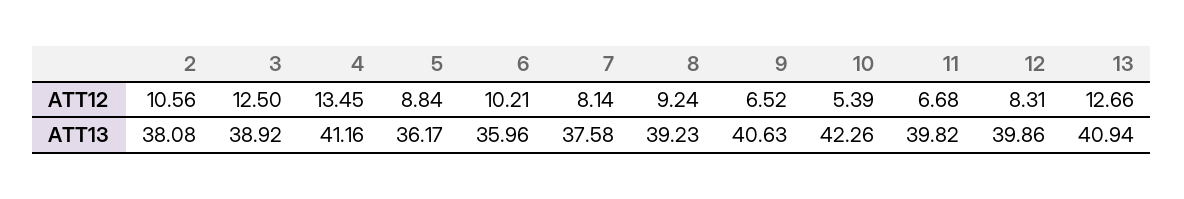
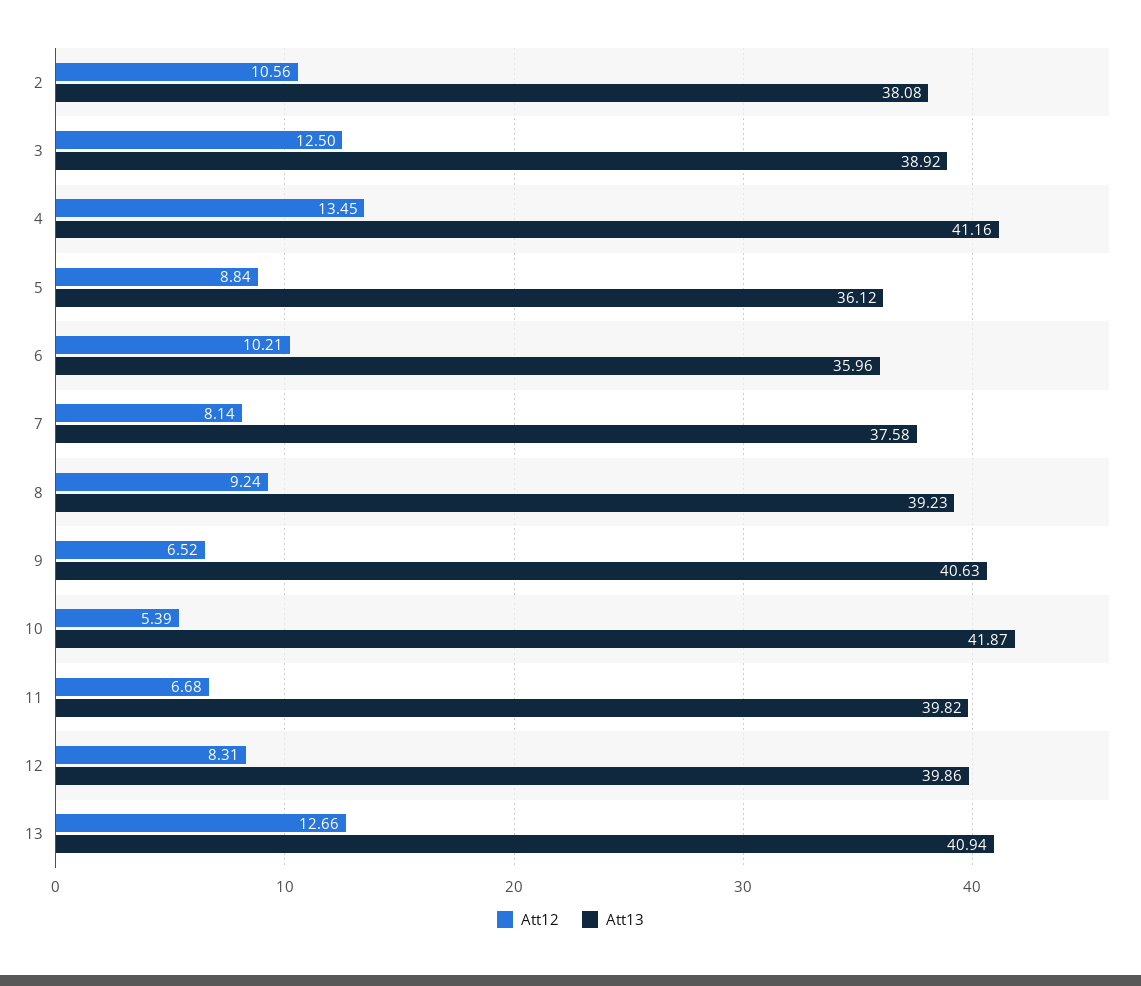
  {
    "ATT12": {
      "2": 10.56,
      "3": 12.5,
      "4": 13.45,
      "5": 8.84,
      "6": 10.21,
      "7": 8.14,
      "8": 9.24,
      "9": 6.52,
      "10": 5.39,
      "11": 6.68,
      "12": 8.31,
      "13": 12.66
    },
    "ATT13": {
      "2": 38.08,
      "3": 38.92,
      "4": 41.16,
-     "5": 36.17,
+     "5": 36.12,
      "6": 35.96,
      "7": 37.58,
      "8": 39.23,
      "9": 40.63,
-     "10": 42.26,
+     "10": 41.87,
      "11": 39.82,
      "12": 39.86,
      "13": 40.94
    }
  }

